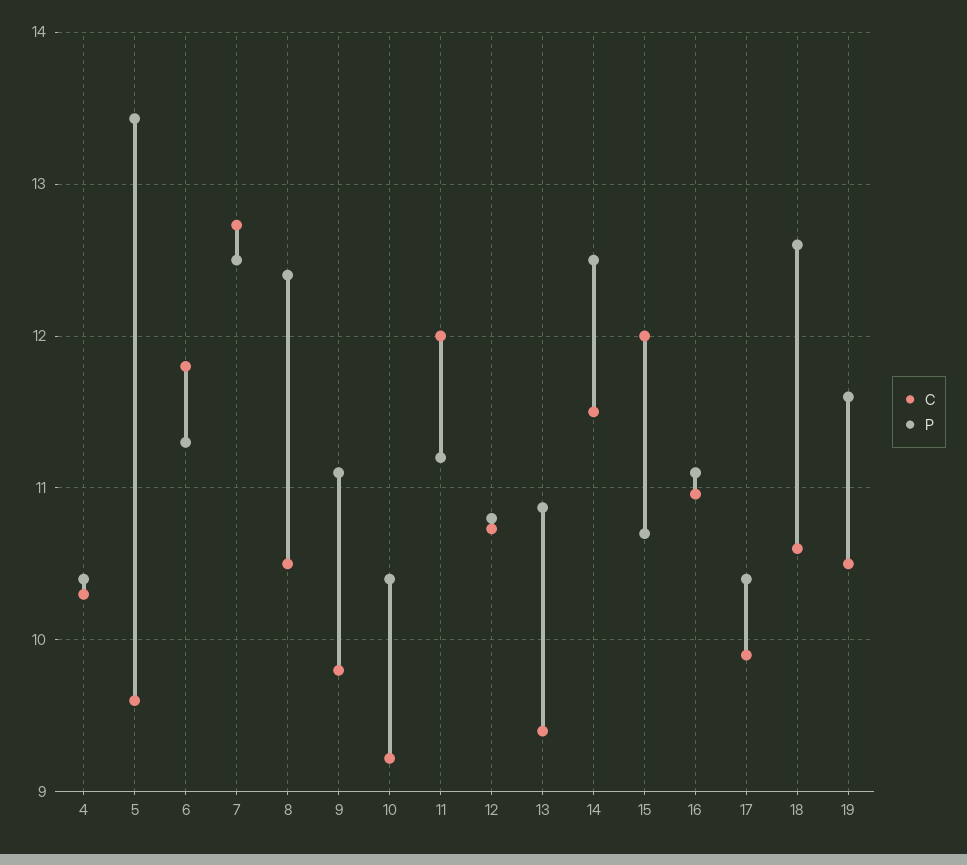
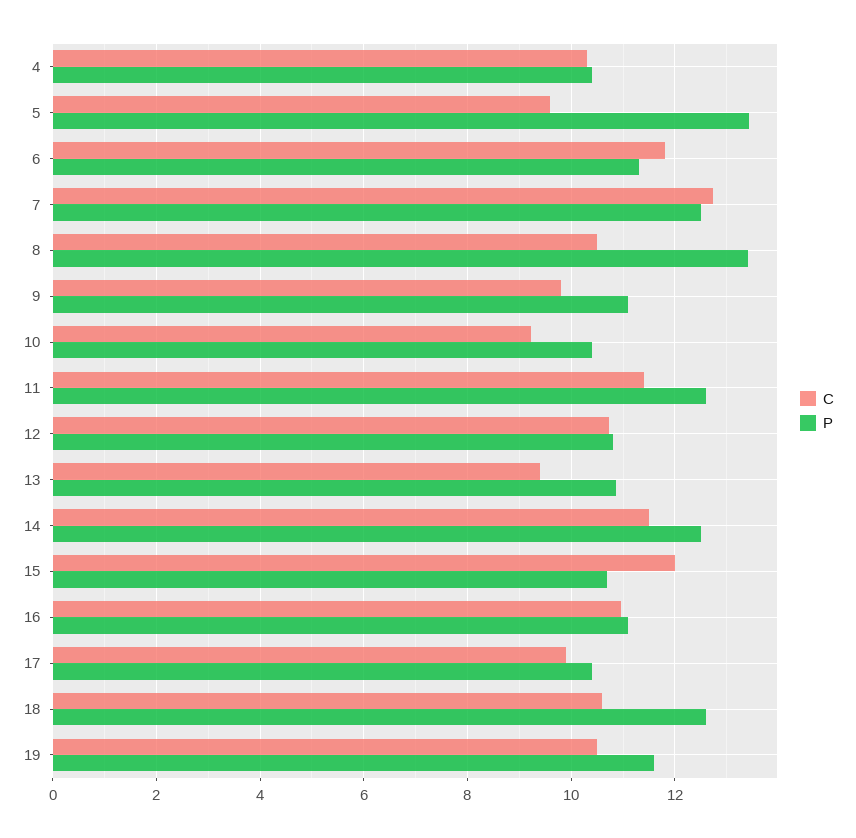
  {
    "C": {
      "4": 10.3,
      "5": 9.6,
      "6": 11.8,
      "7": 12.7,
      "8": 10.5,
      "9": 9.8,
      "10": 9.2,
-     "11": 12,
+     "11": 11.4,
      "12": 10.7,
      "13": 9.4,
      "14": 11.5,
      "15": 12,
      "16": 11,
      "17": 9.9,
      "18": 10.6,
      "19": 10.5
    },
    "P": {
      "4": 10.4,
      "5": 13.4,
      "6": 11.3,
      "7": 12.5,
-     "8": 12.4,
+     "8": 13.4,
      "9": 11.1,
      "10": 10.4,
-     "11": 11.2,
+     "11": 12.6,
      "12": 10.8,
      "13": 10.9,
      "14": 12.5,
      "15": 10.7,
      "16": 11.1,
      "17": 10.4,
      "18": 12.6,
      "19": 11.6
    }
  }

